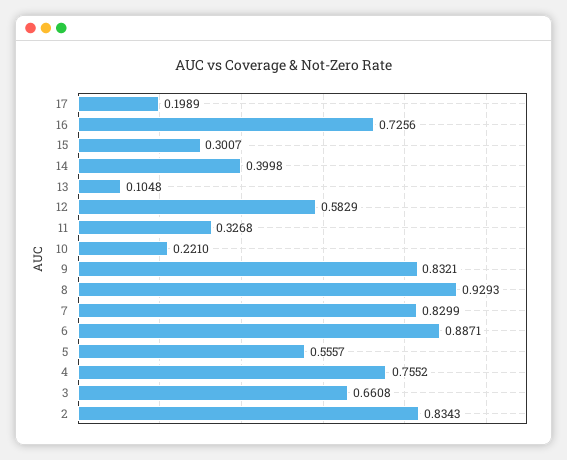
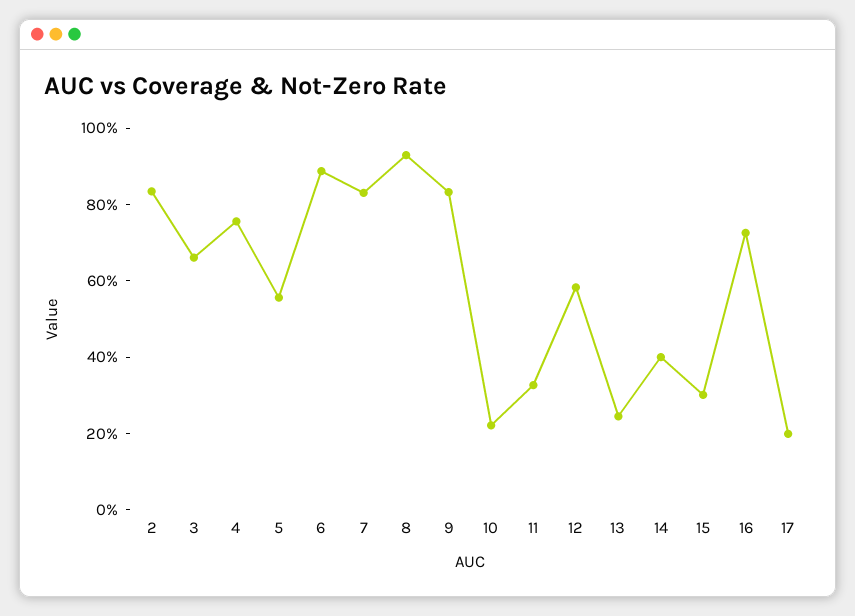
  {
    "17": 0.1989,
    "16": 0.7256,
    "15": 0.3007,
    "14": 0.3998,
-   "13": 0.1048,
+   "13": 0.25,
    "12": 0.5829,
    "11": 0.3268,
    "10": 0.221,
    "9": 0.8321,
    "8": 0.9293,
    "7": 0.8299,
    "6": 0.8871,
    "5": 0.5557,
    "4": 0.7552,
    "3": 0.6608,
    "2": 0.8343
  }

